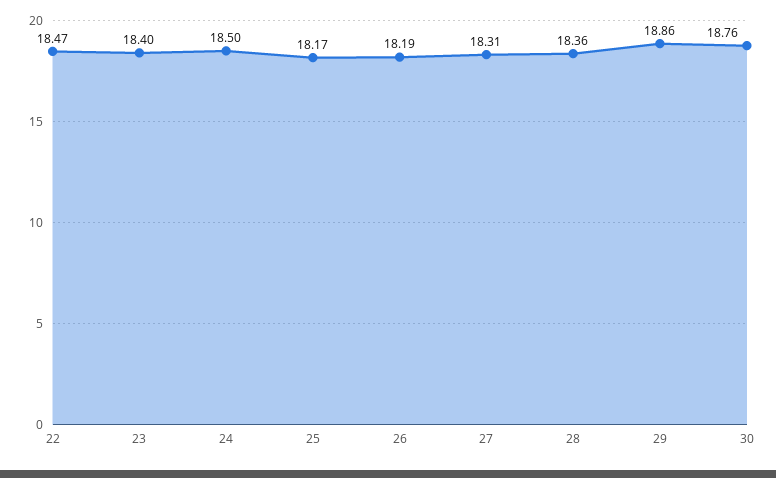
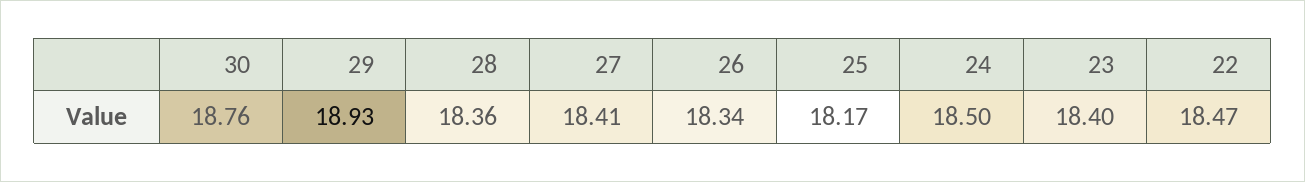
  {
    "22": 18.47,
    "23": 18.4,
    "24": 18.5,
    "25": 18.17,
-   "26": 18.19,
+   "26": 18.34,
-   "27": 18.31,
+   "27": 18.41,
    "28": 18.36,
-   "29": 18.86,
+   "29": 18.93,
    "30": 18.76
  }

